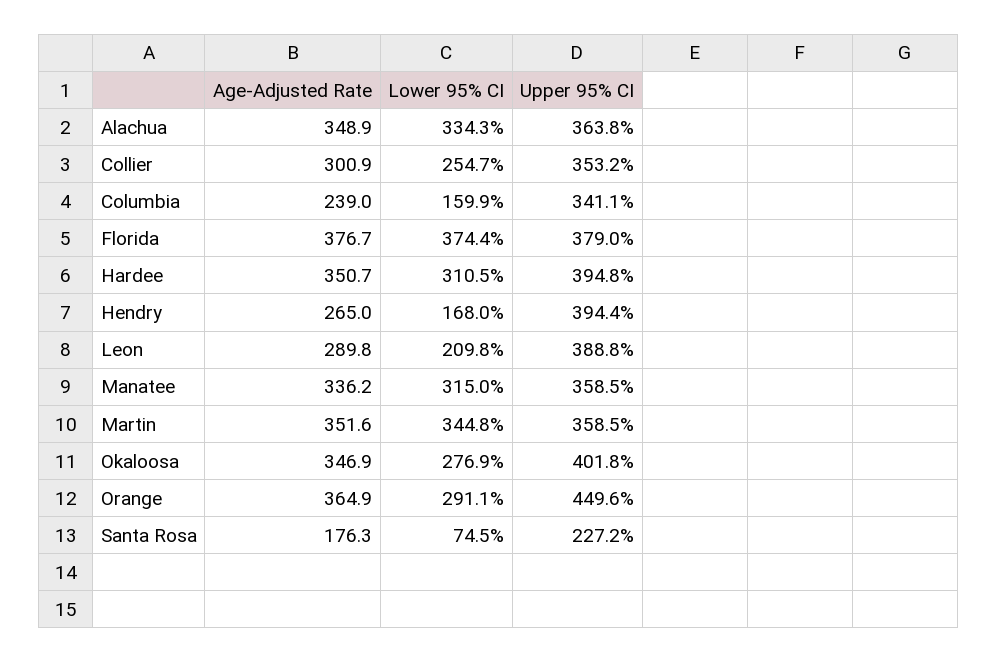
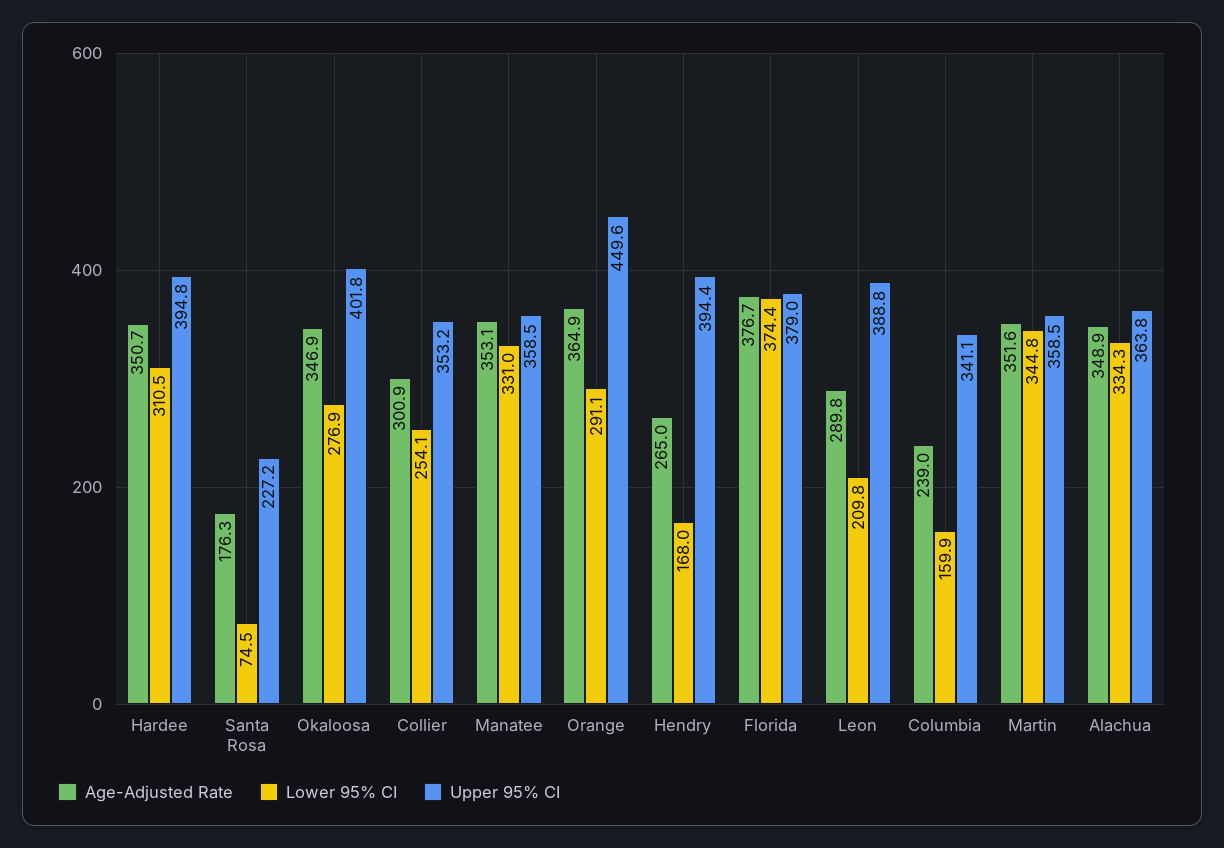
  {
    "Age-Adjusted Rate": {
      "Alachua": 348.9,
      "Collier": 300.9,
      "Columbia": 239,
      "Florida": 376.7,
      "Hardee": 350.7,
      "Hendry": 265,
      "Leon": 289.8,
-     "Manatee": 336.2,
+     "Manatee": 353.1,
      "Martin": 351.6,
      "Okaloosa": 346.9,
      "Orange": 364.9,
      "Santa Rosa": 176.3
    },
    "Lower 95% CI": {
      "Alachua": 334.3,
-     "Collier": 254.7,
+     "Collier": 254.1,
      "Columbia": 159.9,
      "Florida": 374.4,
      "Hardee": 310.5,
      "Hendry": 168,
      "Leon": 209.8,
-     "Manatee": 315,
+     "Manatee": 331,
      "Martin": 344.8,
      "Okaloosa": 276.9,
      "Orange": 291.1,
      "Santa Rosa": 74.5
    },
    "Upper 95% CI": {
      "Alachua": 363.8,
      "Collier": 353.2,
      "Columbia": 341.1,
      "Florida": 379,
      "Hardee": 394.8,
      "Hendry": 394.4,
      "Leon": 388.8,
      "Manatee": 358.5,
      "Martin": 358.5,
      "Okaloosa": 401.8,
      "Orange": 449.6,
      "Santa Rosa": 227.2
    }
  }

